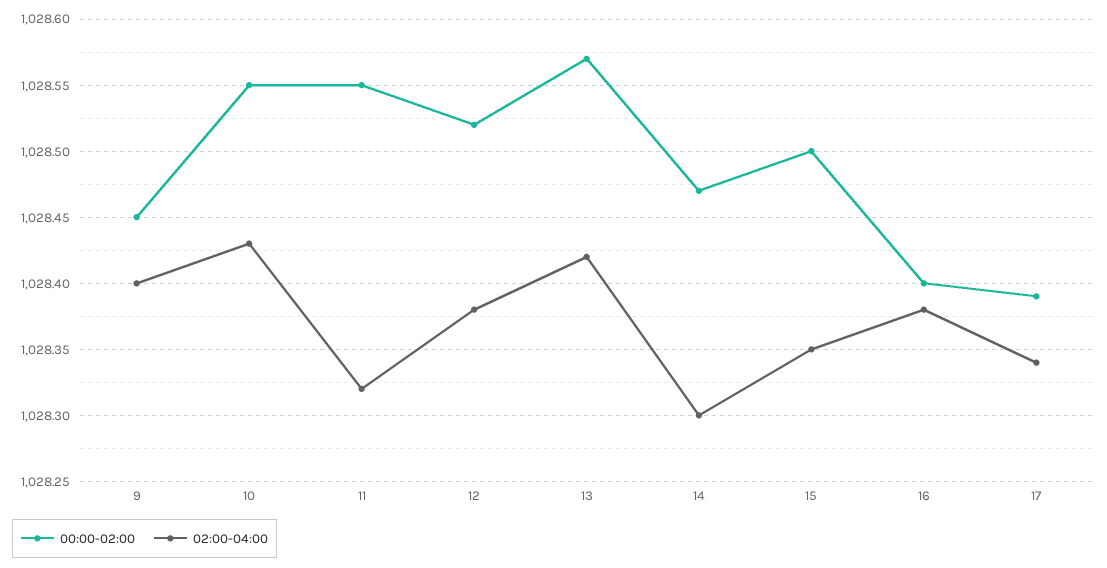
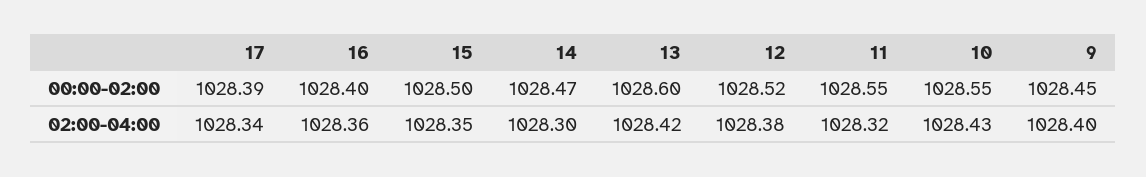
  {
    "00:00-02:00": {
      "9": 1028.45,
      "10": 1028.55,
      "11": 1028.55,
      "12": 1028.52,
-     "13": 1028.57,
+     "13": 1028.6,
      "14": 1028.47,
      "15": 1028.5,
      "16": 1028.4,
      "17": 1028.39
    },
    "02:00-04:00": {
      "9": 1028.4,
      "10": 1028.43,
      "11": 1028.32,
      "12": 1028.38,
      "13": 1028.42,
      "14": 1028.3,
      "15": 1028.35,
-     "16": 1028.38,
+     "16": 1028.36,
      "17": 1028.34
    }
  }

